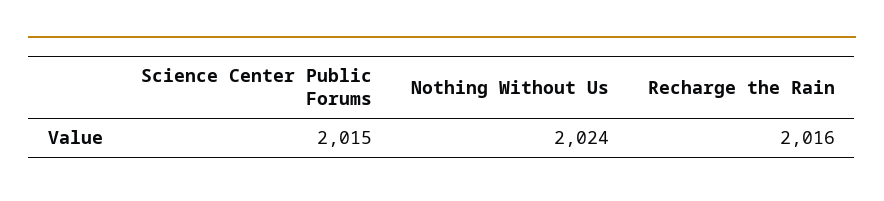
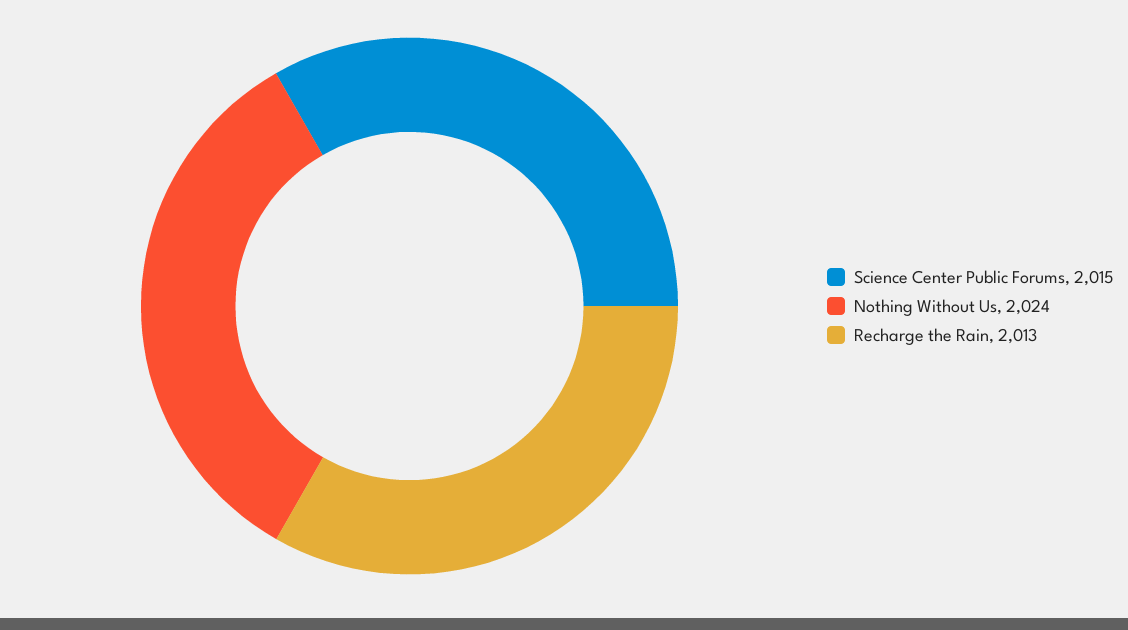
  {
    "Science Center Public Forums": 2015,
    "Nothing Without Us": 2024,
-   "Recharge the Rain": 2016
+   "Recharge the Rain": 2013
  }

